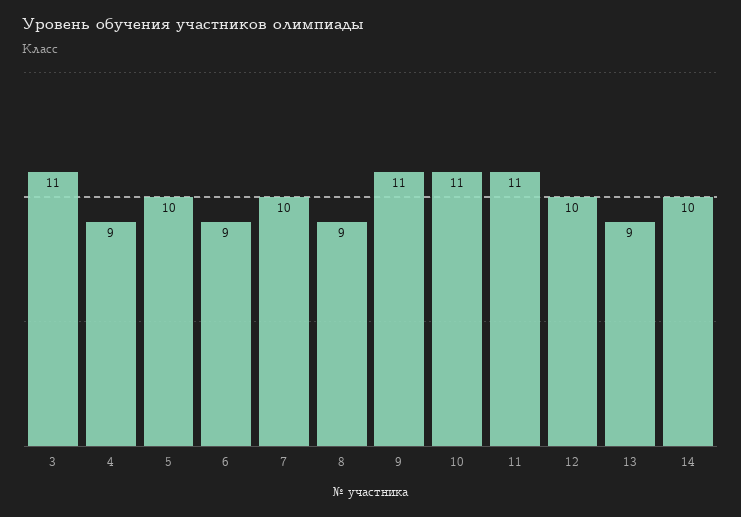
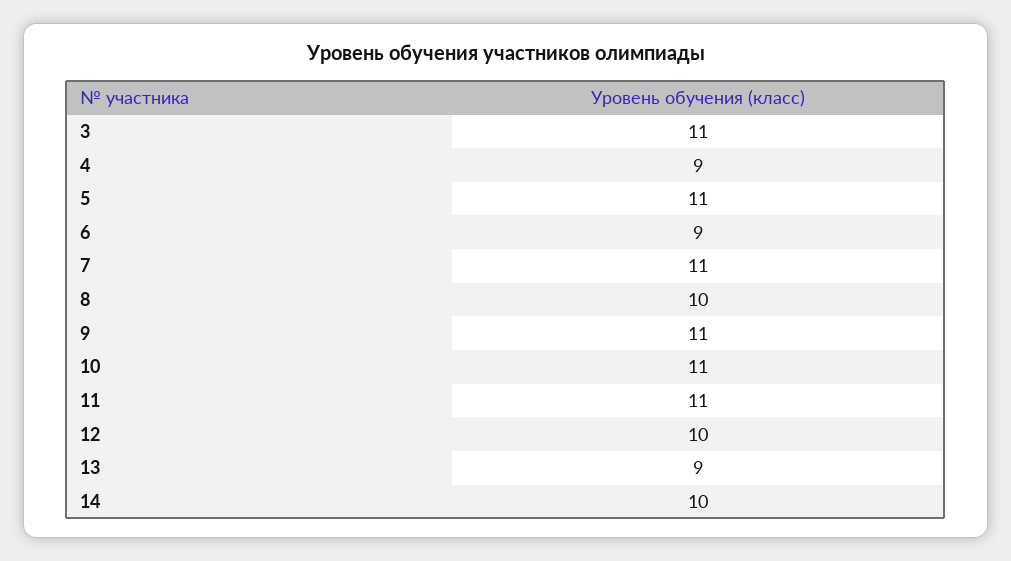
  {
    "3": 11,
    "4": 9,
-   "5": 10,
+   "5": 11,
    "6": 9,
-   "7": 10,
+   "7": 11,
-   "8": 9,
+   "8": 10,
    "9": 11,
    "10": 11,
    "11": 11,
    "12": 10,
    "13": 9,
    "14": 10
  }

